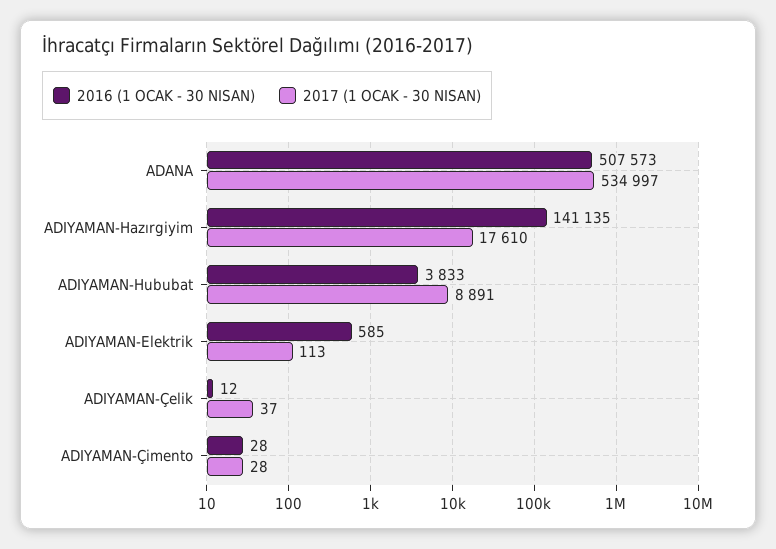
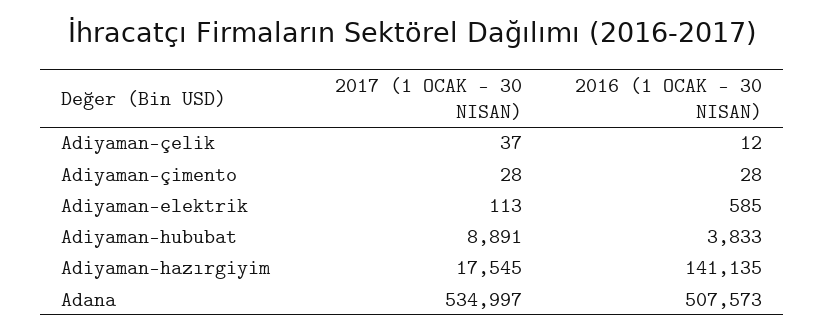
  {
    "2016 (1 OCAK - 30 NISAN)": {
      "ADANA": 507573,
      "ADIYAMAN-Hazırgiyim": 141135,
      "ADIYAMAN-Hububat": 3833,
      "ADIYAMAN-Elektrik": 585,
      "ADIYAMAN-Çelik": 12,
      "ADIYAMAN-Çimento": 28
    },
    "2017 (1 OCAK - 30 NISAN)": {
      "ADANA": 534997,
-     "ADIYAMAN-Hazırgiyim": 17610,
+     "ADIYAMAN-Hazırgiyim": 17545,
      "ADIYAMAN-Hububat": 8891,
      "ADIYAMAN-Elektrik": 113,
      "ADIYAMAN-Çelik": 37,
      "ADIYAMAN-Çimento": 28
    }
  }

